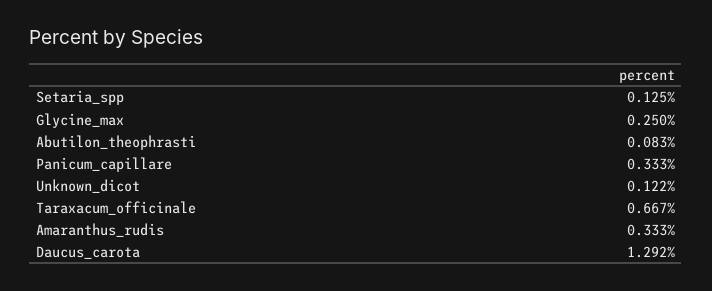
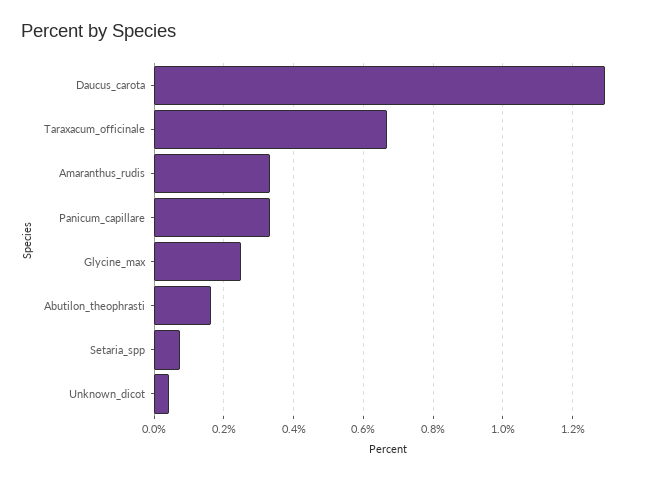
  {
-   "Setaria_spp": 0.125,
+   "Setaria_spp": 0.08,
    "Glycine_max": 0.25,
-   "Abutilon_theophrasti": 0.083,
+   "Abutilon_theophrasti": 0.16,
    "Panicum_capillare": 0.333,
-   "Unknown_dicot": 0.122,
+   "Unknown_dicot": 0.04,
    "Taraxacum_officinale": 0.667,
    "Amaranthus_rudis": 0.333,
    "Daucus_carota": 1.292
  }

